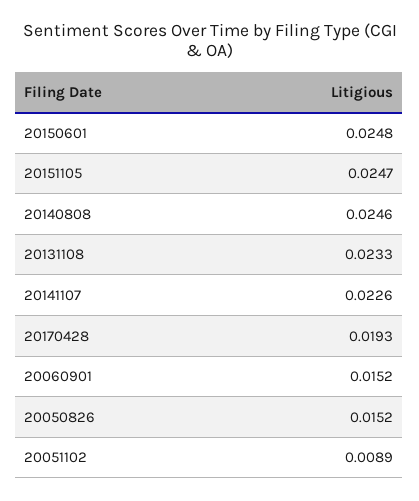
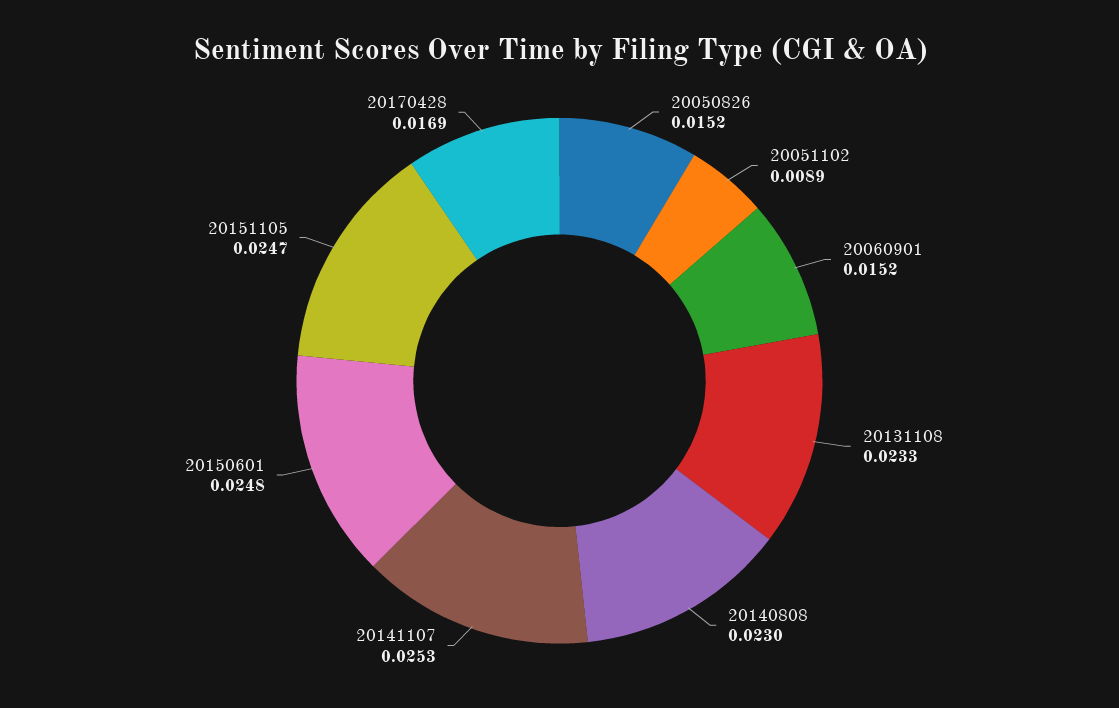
  {
    "20150601": 0.0248,
    "20151105": 0.0247,
-   "20140808": 0.0246,
+   "20140808": 0.023,
    "20131108": 0.0233,
-   "20141107": 0.0226,
+   "20141107": 0.0253,
-   "20170428": 0.0193,
+   "20170428": 0.0169,
    "20060901": 0.0152,
    "20050826": 0.0152,
    "20051102": 0.0089
  }

